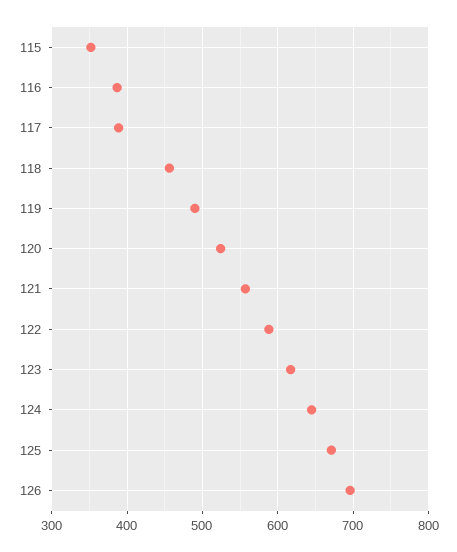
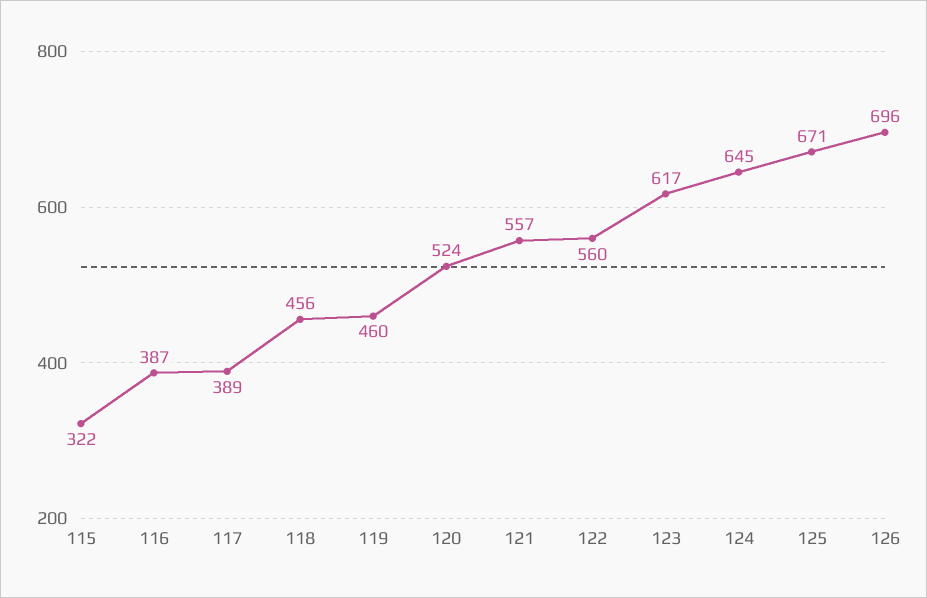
  {
-   "115": 350,
+   "115": 322,
    "116": 387,
    "117": 389,
    "118": 456,
-   "119": 490,
+   "119": 460,
    "120": 524,
    "121": 557,
-   "122": 590,
+   "122": 560,
    "123": 617,
    "124": 645,
    "125": 671,
    "126": 696
  }

